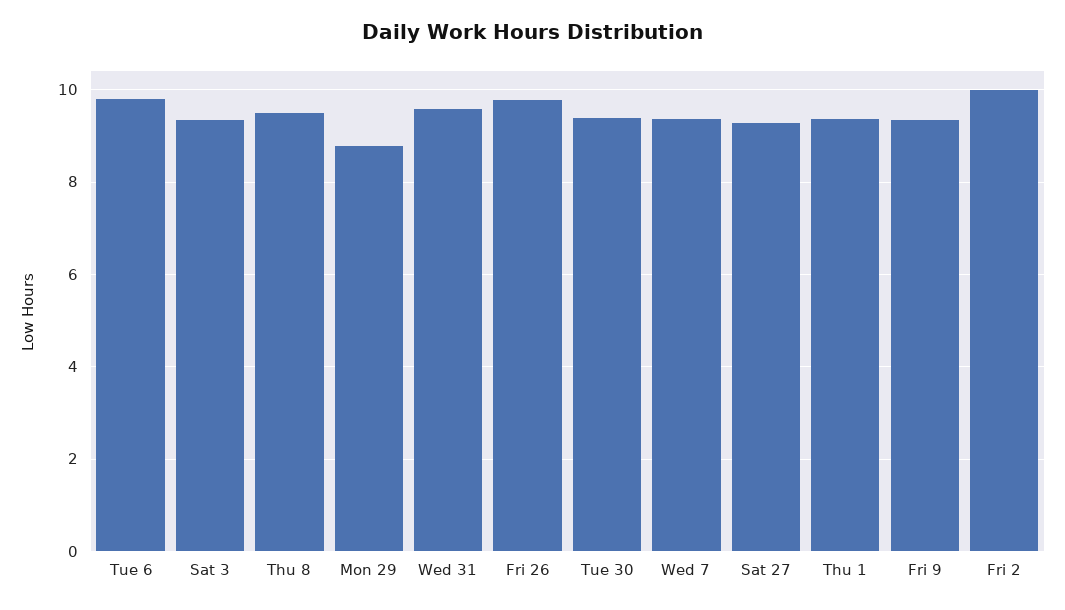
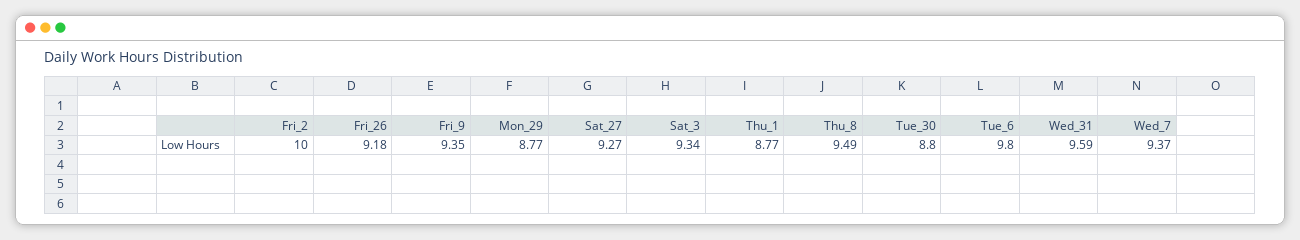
  {
    "Tue 6": 9.8,
    "Sat 3": 9.34,
    "Thu 8": 9.49,
    "Mon 29": 8.77,
    "Wed 31": 9.59,
-   "Fri 26": 9.8,
+   "Fri 26": 9.18,
-   "Tue 30": 9.4,
+   "Tue 30": 8.8,
    "Wed 7": 9.37,
    "Sat 27": 9.27,
-   "Thu 1": 9.4,
+   "Thu 1": 8.77,
    "Fri 9": 9.35,
    "Fri 2": 10
  }

